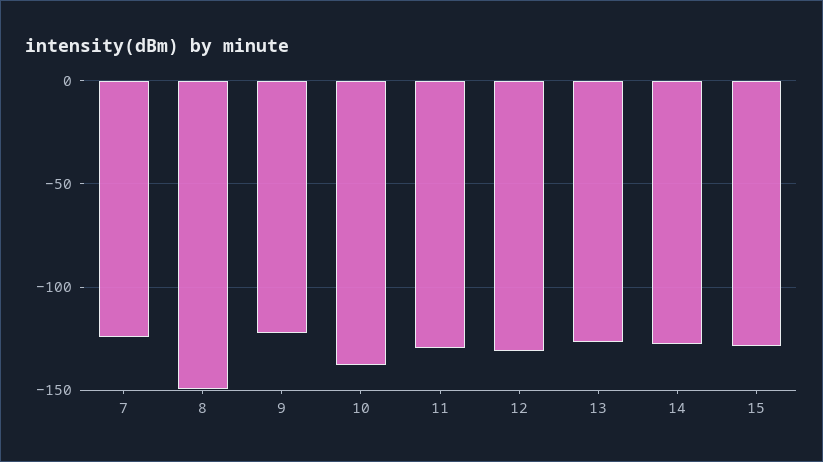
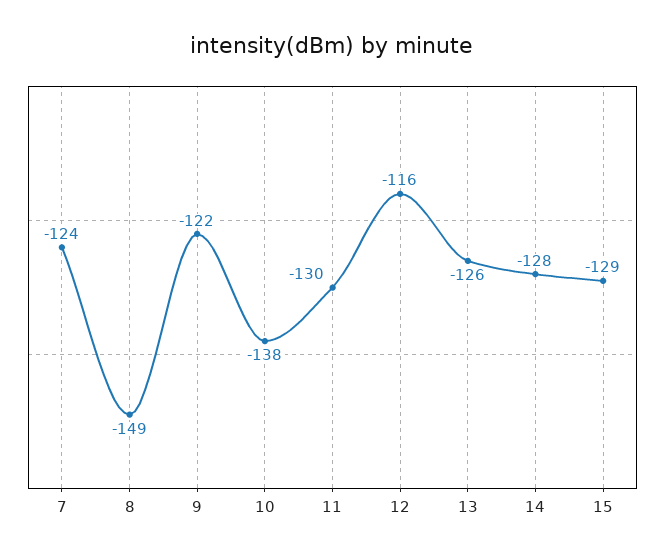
  {
    "7": -124,
    "8": -149,
    "9": -122,
    "10": -138,
    "11": -130,
-   "12": -130,
+   "12": -116,
    "13": -126,
    "14": -128,
    "15": -129
  }

